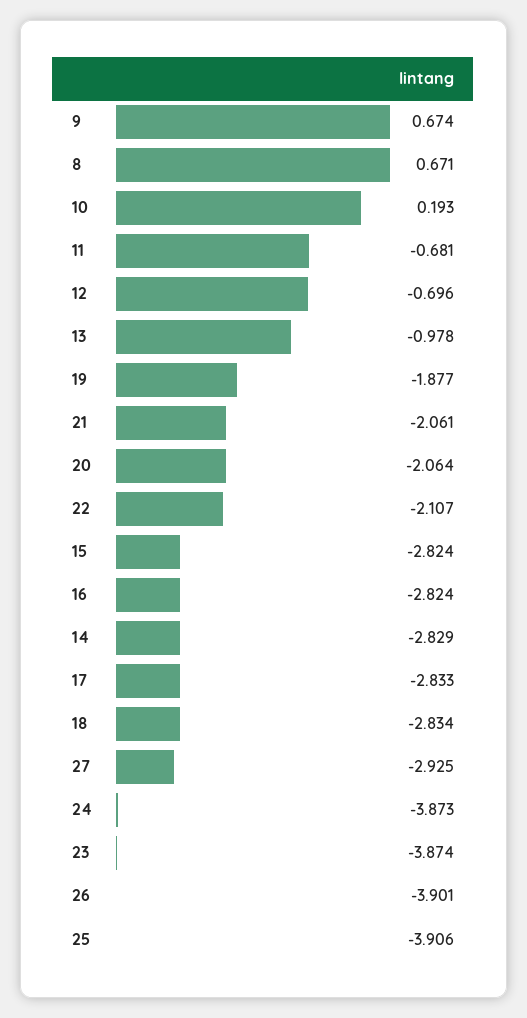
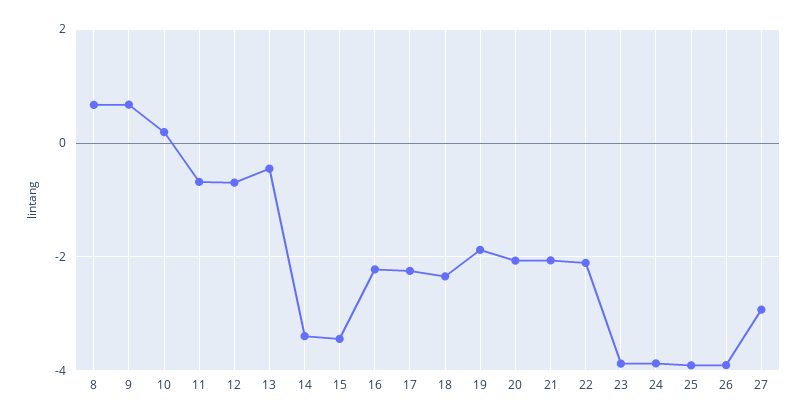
  {
    "9": 0.674,
    "8": 0.671,
    "10": 0.193,
    "11": -0.681,
    "12": -0.696,
-   "13": -0.978,
+   "13": -0.4,
    "19": -1.877,
    "21": -2.061,
    "20": -2.064,
    "22": -2.107,
-   "15": -2.824,
+   "15": -3.4,
-   "16": -2.824,
+   "16": -2.2,
-   "14": -2.829,
+   "14": -3.4,
-   "17": -2.833,
+   "17": -2.2,
-   "18": -2.834,
+   "18": -2.4,
    "27": -2.925,
    "24": -3.873,
    "23": -3.874,
    "26": -3.901,
    "25": -3.906
  }

